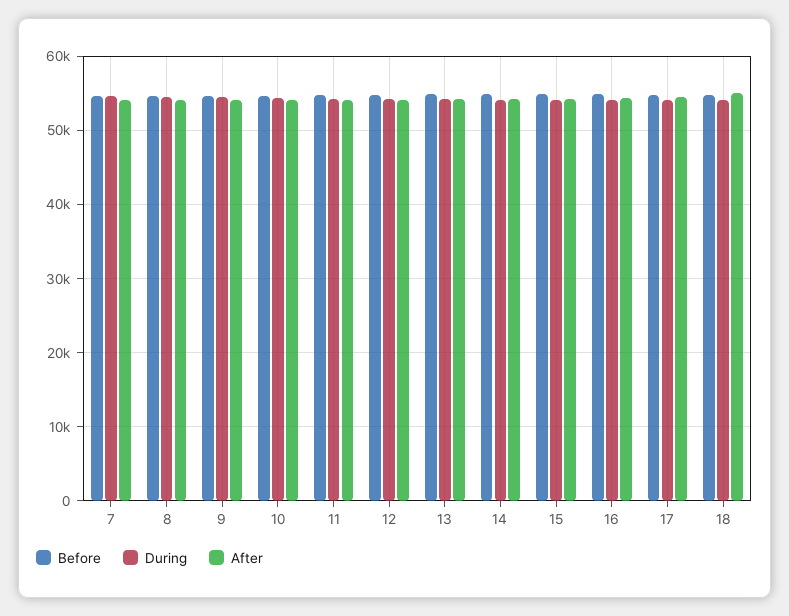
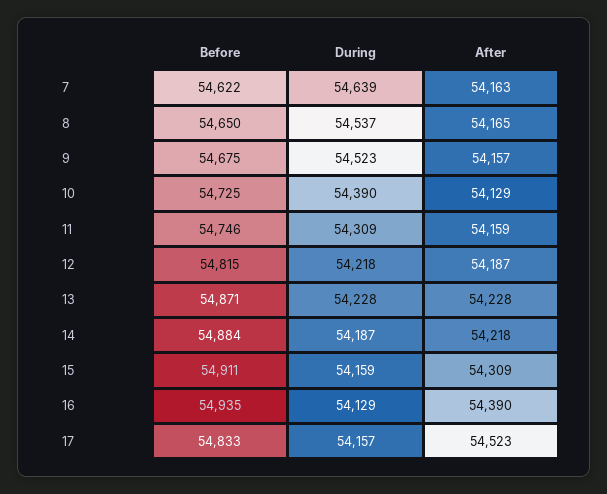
  {
    "Before": {
      "7": 54622,
      "8": 54650,
      "9": 54675,
      "10": 54725,
      "11": 54746,
      "12": 54815,
      "13": 54871,
      "14": 54884,
      "15": 54911,
      "16": 54935,
-     "17": 54833,
+     "17": 54833
-     "18": 55000
    },
    "During": {
      "7": 54639,
      "8": 54537,
      "9": 54523,
      "10": 54390,
      "11": 54309,
      "12": 54218,
      "13": 54228,
      "14": 54187,
      "15": 54159,
      "16": 54129,
-     "17": 54157,
+     "17": 54157
-     "18": 54000
    },
    "After": {
      "7": 54163,
      "8": 54165,
      "9": 54157,
      "10": 54129,
      "11": 54159,
      "12": 54187,
      "13": 54228,
      "14": 54218,
      "15": 54309,
      "16": 54390,
-     "17": 54523,
+     "17": 54523
-     "18": 55000
    }
  }

